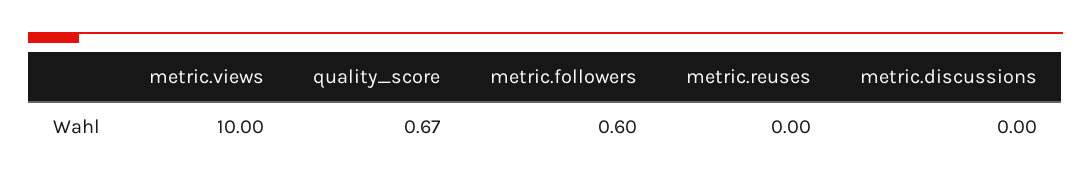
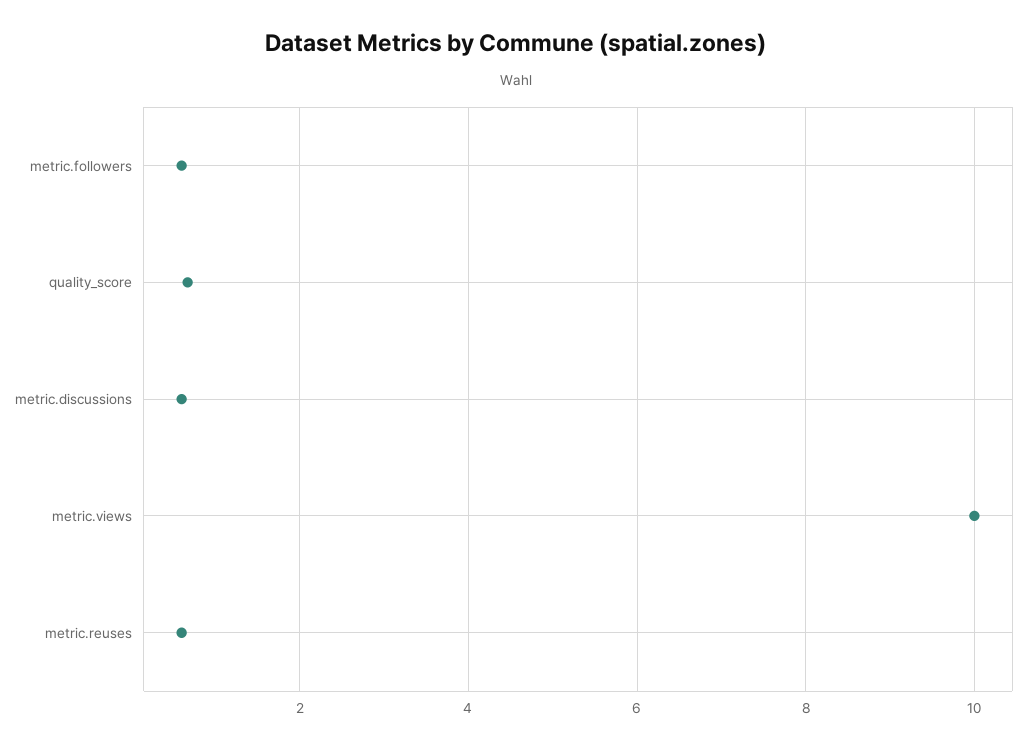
  {
    "metric.views": 10,
    "quality_score": 0.67,
    "metric.followers": 0.6,
-   "metric.reuses": 0,
+   "metric.reuses": 0.6,
-   "metric.discussions": 0
+   "metric.discussions": 0.6
  }

